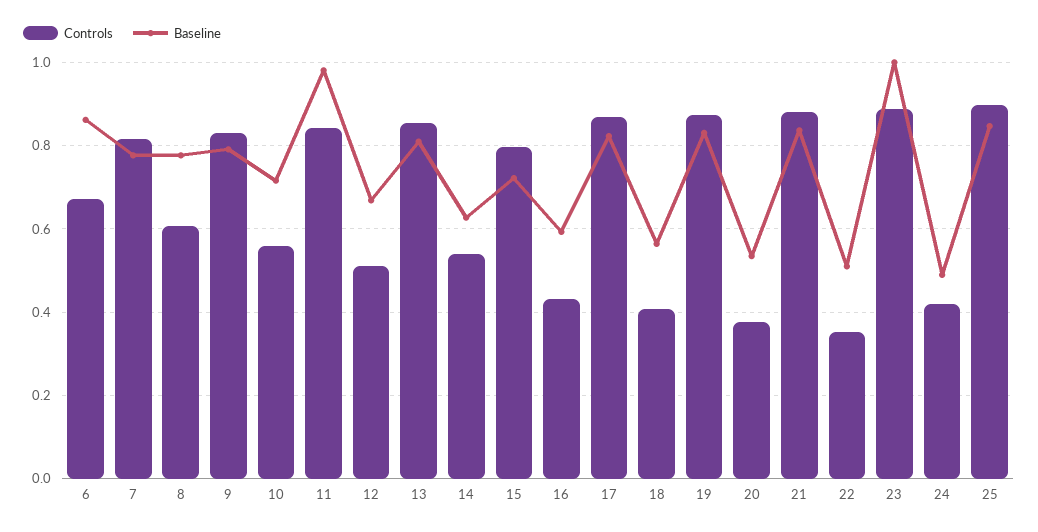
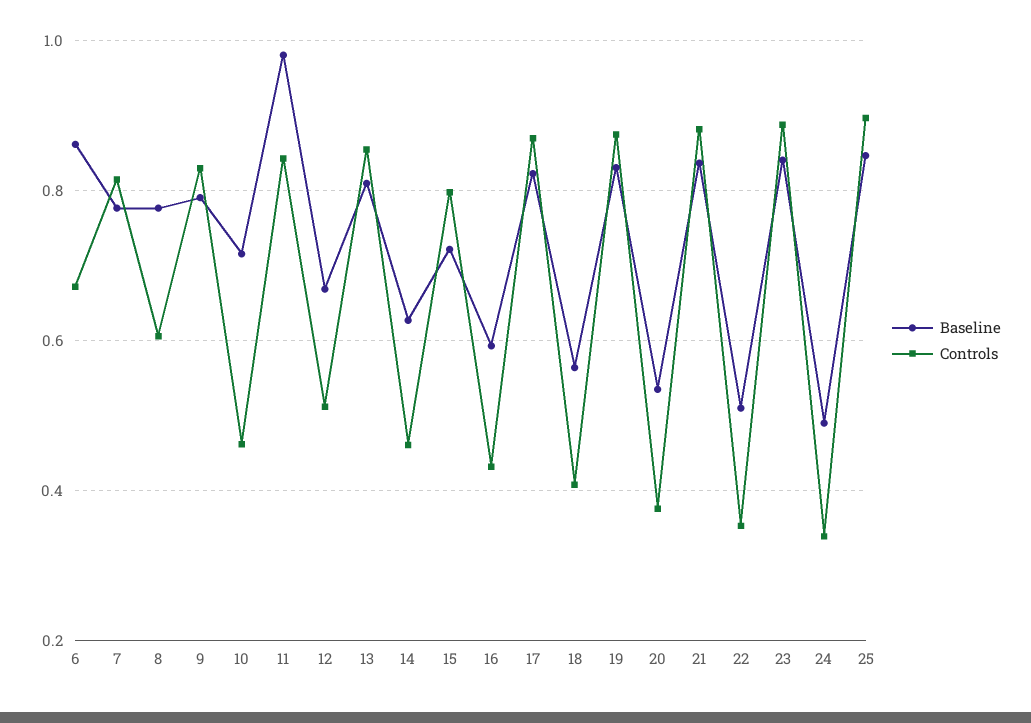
  {
    "Controls": {
      "6": 0.68,
      "7": 0.82,
      "8": 0.6,
      "9": 0.84,
-     "10": 0.56,
+     "10": 0.46,
      "11": 0.84,
      "12": 0.52,
      "13": 0.86,
-     "14": 0.54,
+     "14": 0.46,
      "15": 0.8,
      "16": 0.44,
      "17": 0.88,
      "18": 0.4,
      "19": 0.88,
      "20": 0.38,
      "21": 0.88,
      "22": 0.36,
      "23": 0.88,
-     "24": 0.42,
+     "24": 0.34,
      "25": 0.9
    },
    "Baseline": {
      "6": 0.86,
      "7": 0.78,
      "8": 0.78,
      "9": 0.8,
      "10": 0.72,
      "11": 0.98,
      "12": 0.66,
      "13": 0.82,
      "14": 0.62,
      "15": 0.72,
      "16": 0.6,
      "17": 0.82,
      "18": 0.56,
      "19": 0.84,
      "20": 0.54,
      "21": 0.84,
      "22": 0.52,
-     "23": 1,
+     "23": 0.84,
      "24": 0.5,
      "25": 0.84
    }
  }

